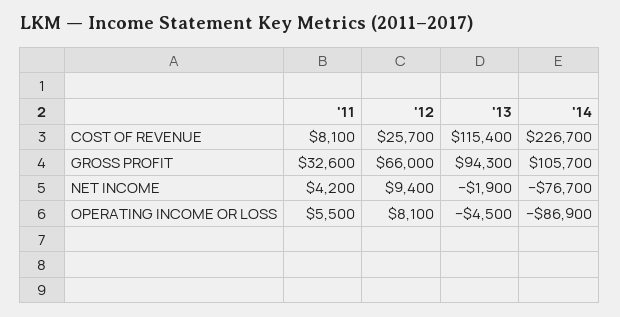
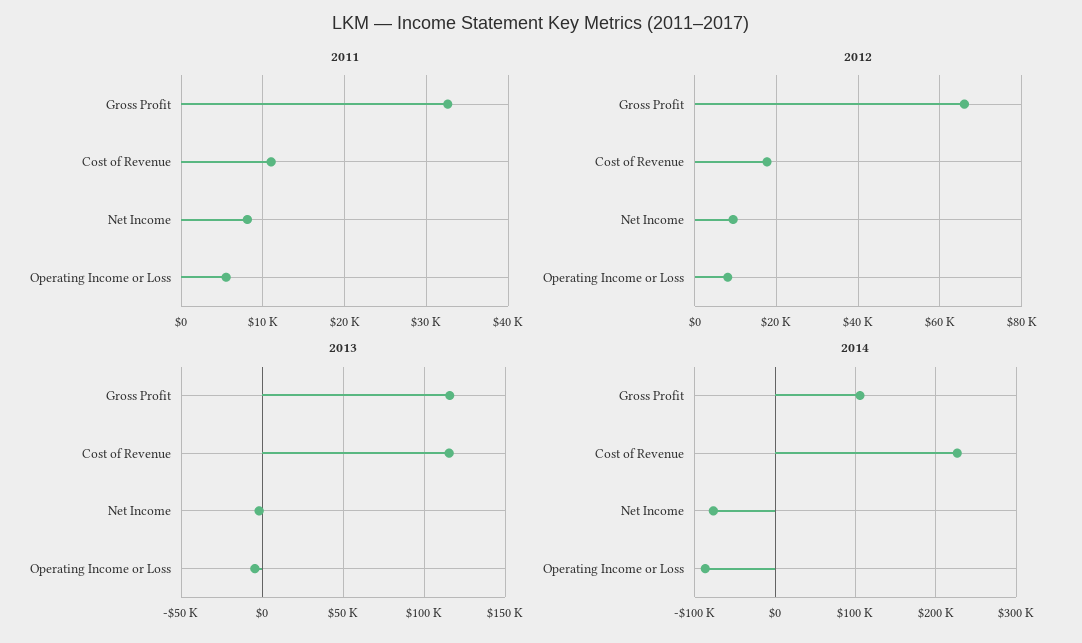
  {
    "'11": {
-     "COST OF REVENUE": 8100,
+     "COST OF REVENUE": 11000,
      "GROSS PROFIT": 32600,
-     "NET INCOME": 4200,
+     "NET INCOME": 8000,
      "OPERATING INCOME OR LOSS": 5500
    },
    "'12": {
-     "COST OF REVENUE": 25700,
+     "COST OF REVENUE": 18000,
      "GROSS PROFIT": 66000,
      "NET INCOME": 9400,
      "OPERATING INCOME OR LOSS": 8100
    },
    "'13": {
      "COST OF REVENUE": 115400,
-     "GROSS PROFIT": 94300,
+     "GROSS PROFIT": 115000,
      "NET INCOME": -1900,
      "OPERATING INCOME OR LOSS": -4500
    },
    "'14": {
      "COST OF REVENUE": 226700,
      "GROSS PROFIT": 105700,
      "NET INCOME": -76700,
      "OPERATING INCOME OR LOSS": -86900
    }
  }

